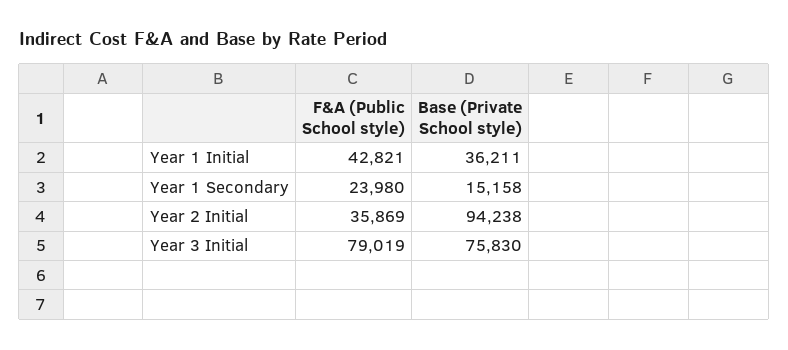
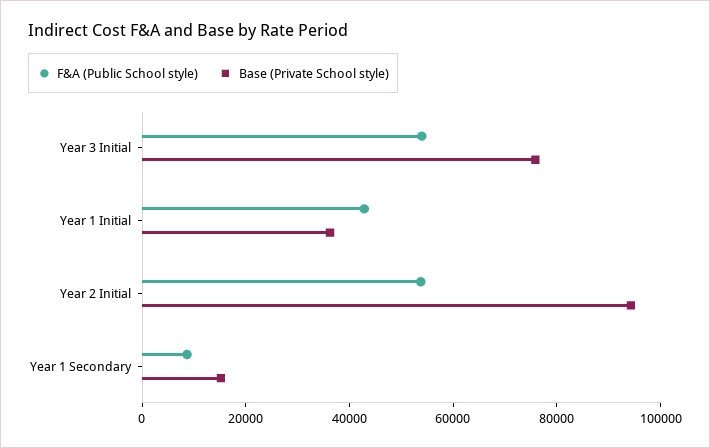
  {
    "F&A (Public School style)": {
      "Year 1 Initial": 42821,
-     "Year 1 Secondary": 23980,
+     "Year 1 Secondary": 10000,
-     "Year 2 Initial": 35869,
+     "Year 2 Initial": 55000,
-     "Year 3 Initial": 79019
+     "Year 3 Initial": 55000
    },
    "Base (Private School style)": {
      "Year 1 Initial": 36211,
      "Year 1 Secondary": 15158,
      "Year 2 Initial": 94238,
      "Year 3 Initial": 75830
    }
  }

